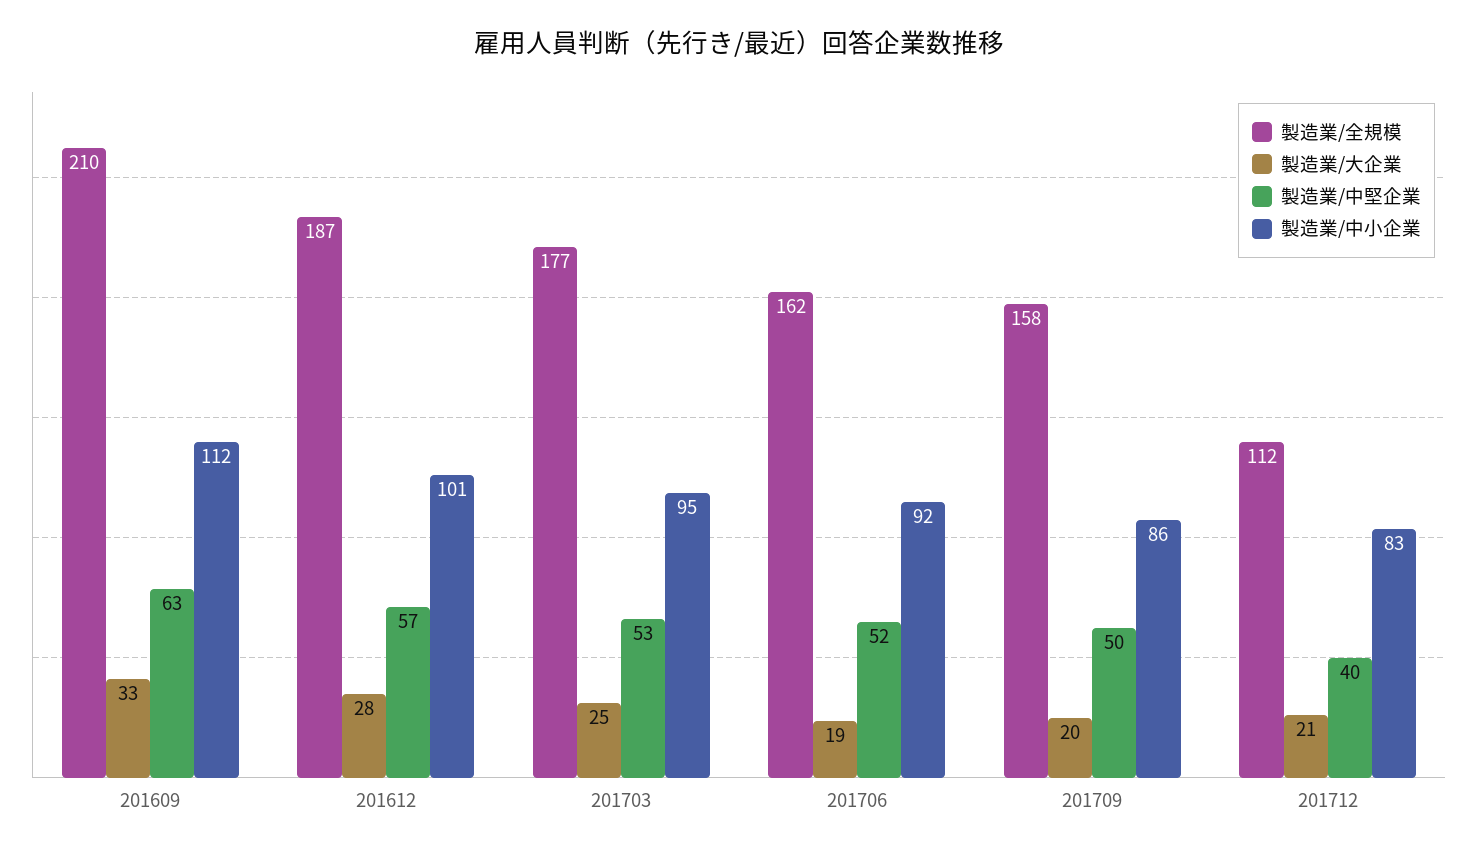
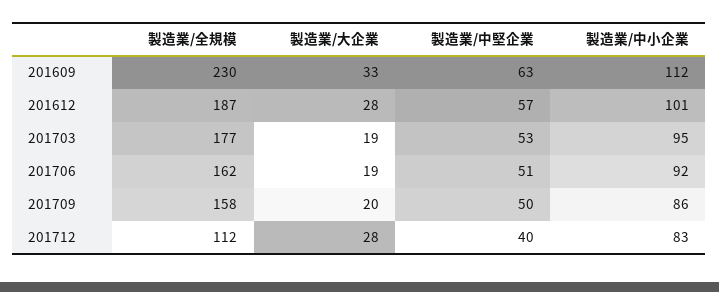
  {
    "製造業/全規模": {
-     "201609": 210,
+     "201609": 230,
      "201612": 187,
      "201703": 177,
      "201706": 162,
      "201709": 158,
      "201712": 112
    },
    "製造業/大企業": {
      "201609": 33,
      "201612": 28,
-     "201703": 25,
+     "201703": 19,
      "201706": 19,
      "201709": 20,
-     "201712": 21
+     "201712": 28
    },
    "製造業/中堅企業": {
      "201609": 63,
      "201612": 57,
      "201703": 53,
-     "201706": 52,
+     "201706": 51,
      "201709": 50,
      "201712": 40
    },
    "製造業/中小企業": {
      "201609": 112,
      "201612": 101,
      "201703": 95,
      "201706": 92,
      "201709": 86,
      "201712": 83
    }
  }

